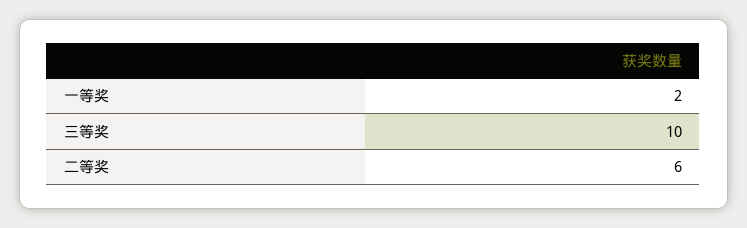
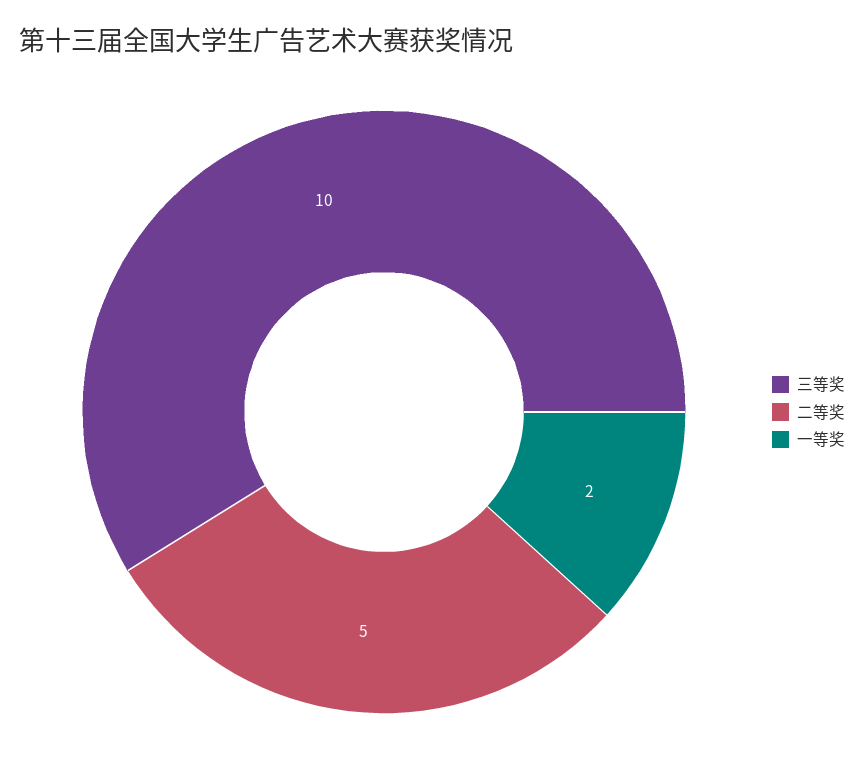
  {
    "一等奖": 2,
    "三等奖": 10,
-   "二等奖": 6
+   "二等奖": 5
  }

